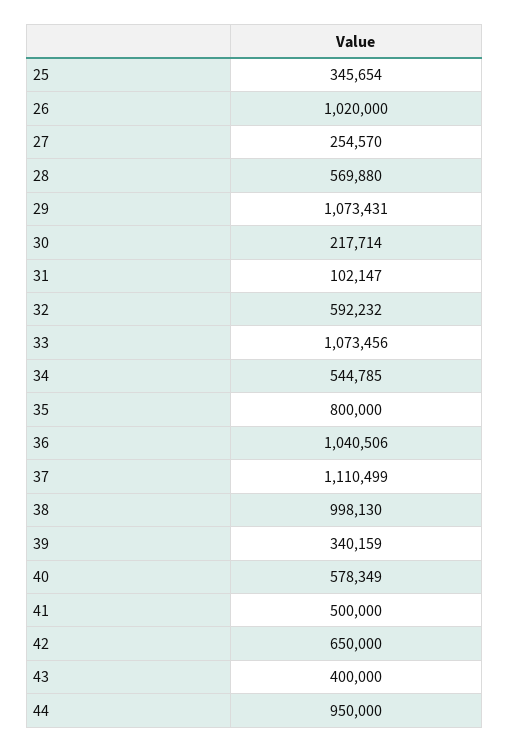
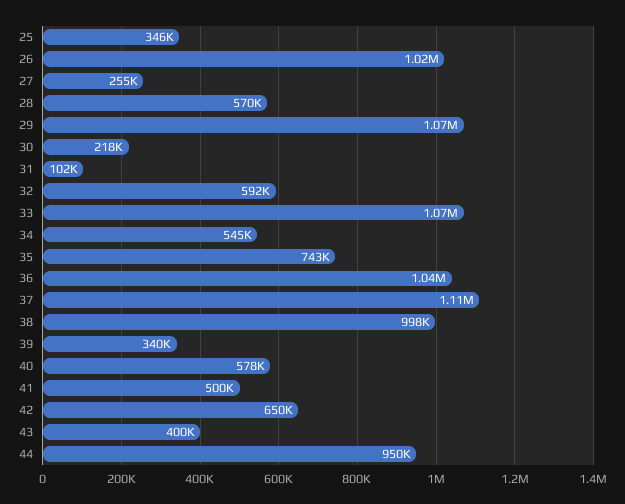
  {
    "25": 345654,
    "26": 1020000,
    "27": 254570,
    "28": 569880,
    "29": 1073431,
    "30": 217714,
    "31": 102147,
    "32": 592232,
    "33": 1073456,
    "34": 544785,
-   "35": 800000,
+   "35": 743000,
    "36": 1040506,
    "37": 1110499,
    "38": 998130,
    "39": 340159,
    "40": 578349,
    "41": 500000,
    "42": 650000,
    "43": 400000,
    "44": 950000
  }

